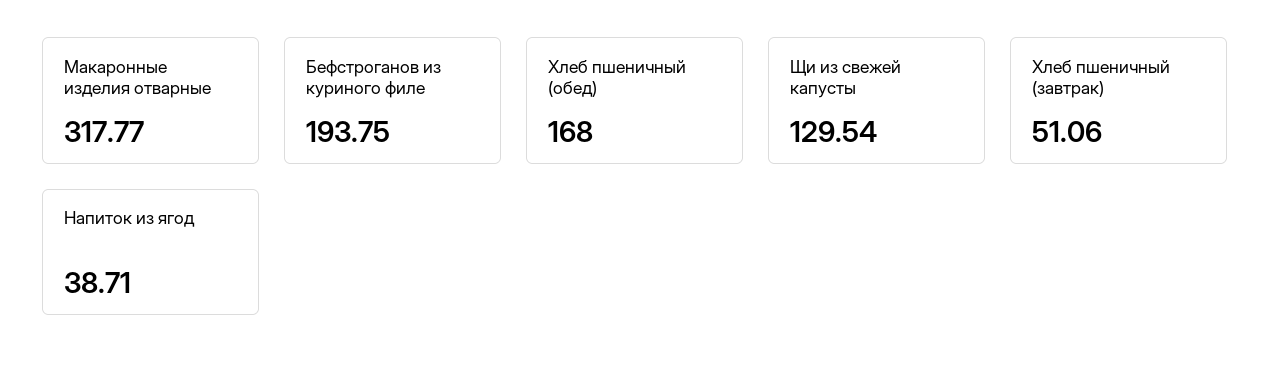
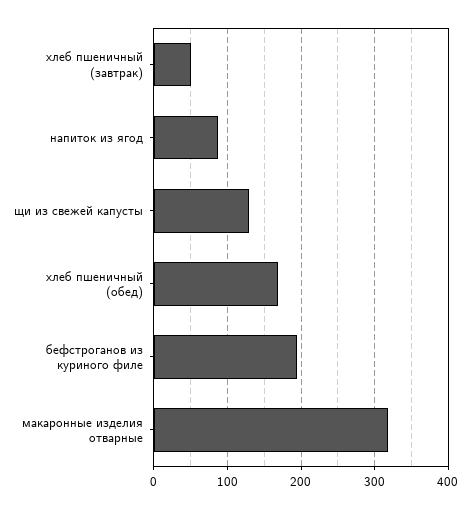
  {
    "Макаронные изделия отварные": 317.77,
    "Бефстроганов из куриного филе": 193.75,
    "Хлеб пшеничный (обед)": 168,
    "Щи из свежей капусты": 129.54,
    "Хлеб пшеничный (завтрак)": 51.06,
-   "Напиток из ягод": 38.71
+   "Напиток из ягод": 90
  }

